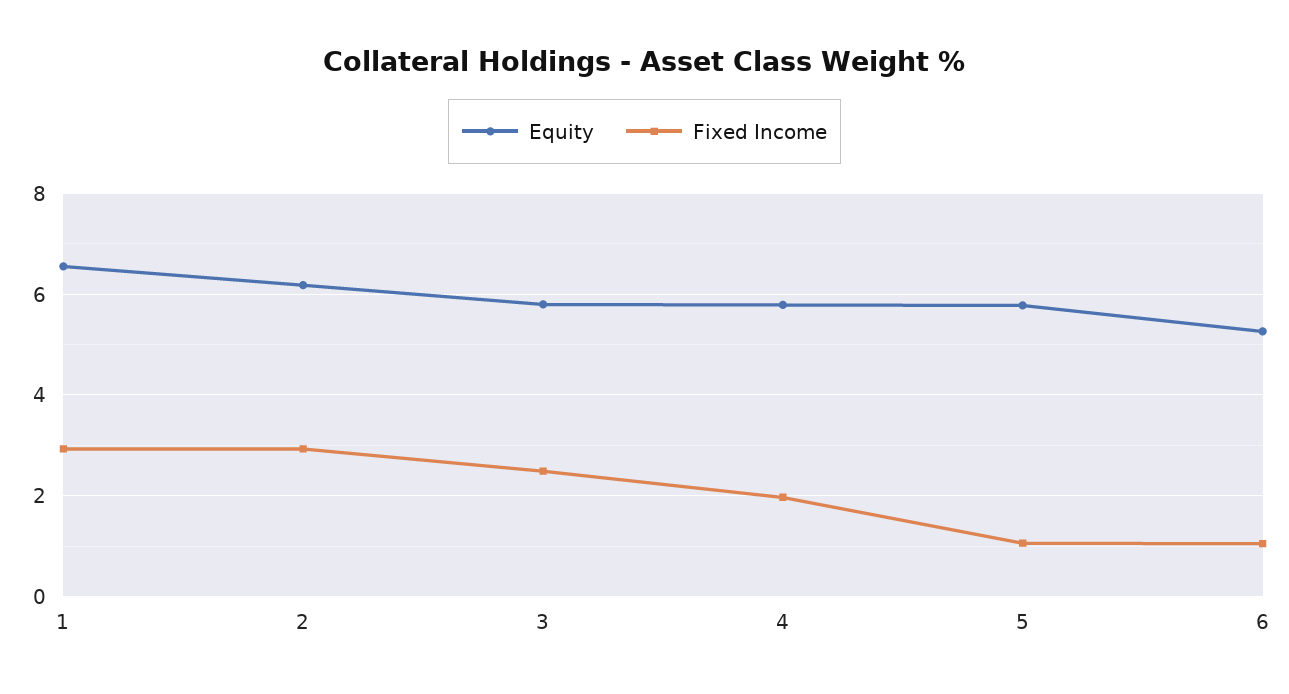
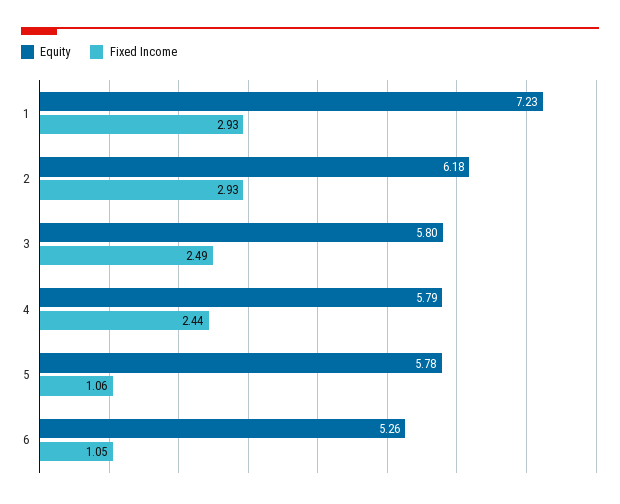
  {
    "Equity": {
-     "1": 6.6,
+     "1": 7.23,
      "2": 6.18,
      "3": 5.8,
      "4": 5.79,
      "5": 5.78,
      "6": 5.26
    },
    "Fixed Income": {
      "1": 2.93,
      "2": 2.93,
      "3": 2.49,
-     "4": 2,
+     "4": 2.44,
      "5": 1.06,
      "6": 1.05
    }
  }

